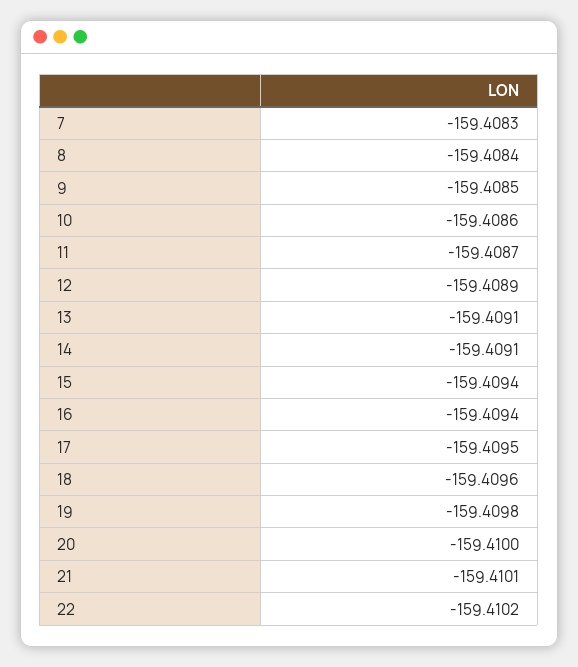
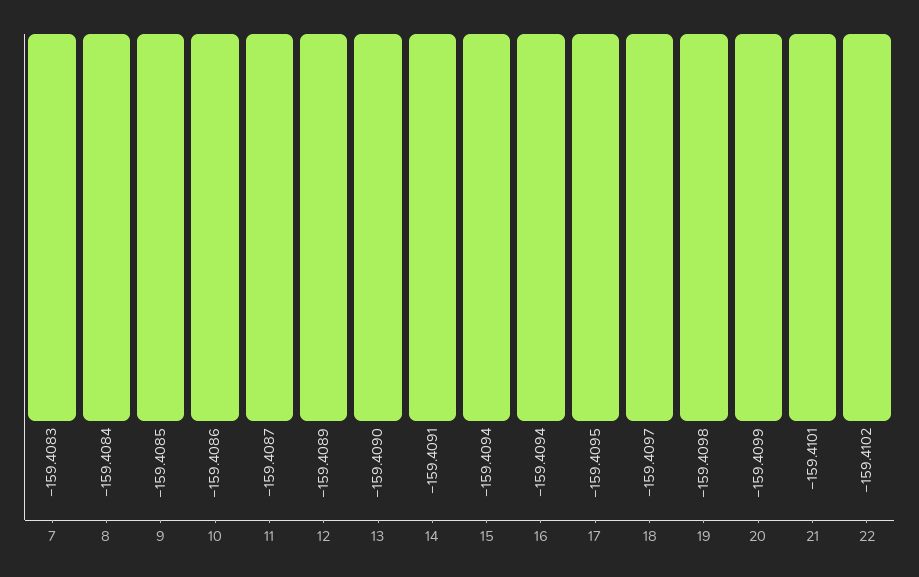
  {
    "7": -159.4083,
    "8": -159.4084,
    "9": -159.4085,
    "10": -159.4086,
    "11": -159.4087,
    "12": -159.4089,
-   "13": -159.4091,
+   "13": -159.409,
    "14": -159.4091,
    "15": -159.4094,
    "16": -159.4094,
    "17": -159.4095,
-   "18": -159.4096,
+   "18": -159.4097,
    "19": -159.4098,
-   "20": -159.41,
+   "20": -159.4099,
    "21": -159.4101,
    "22": -159.4102
  }

